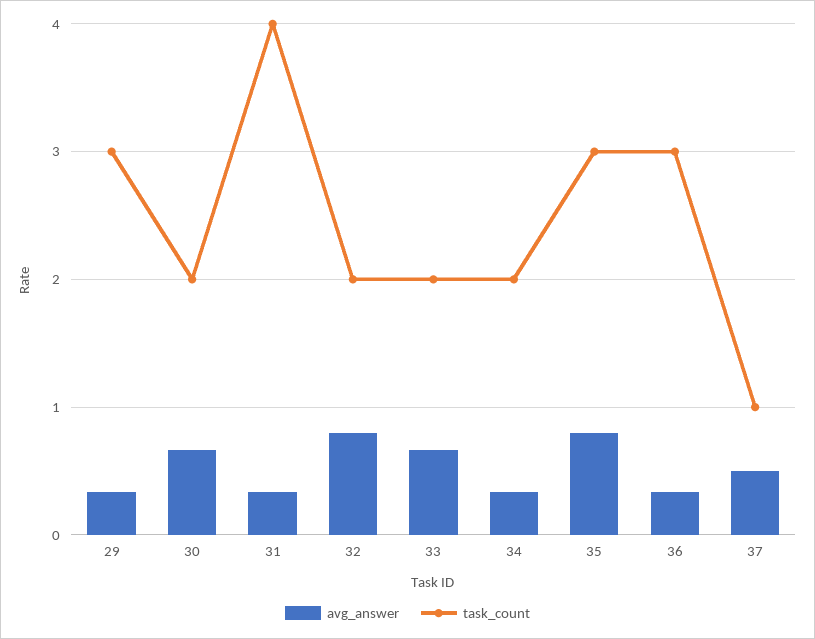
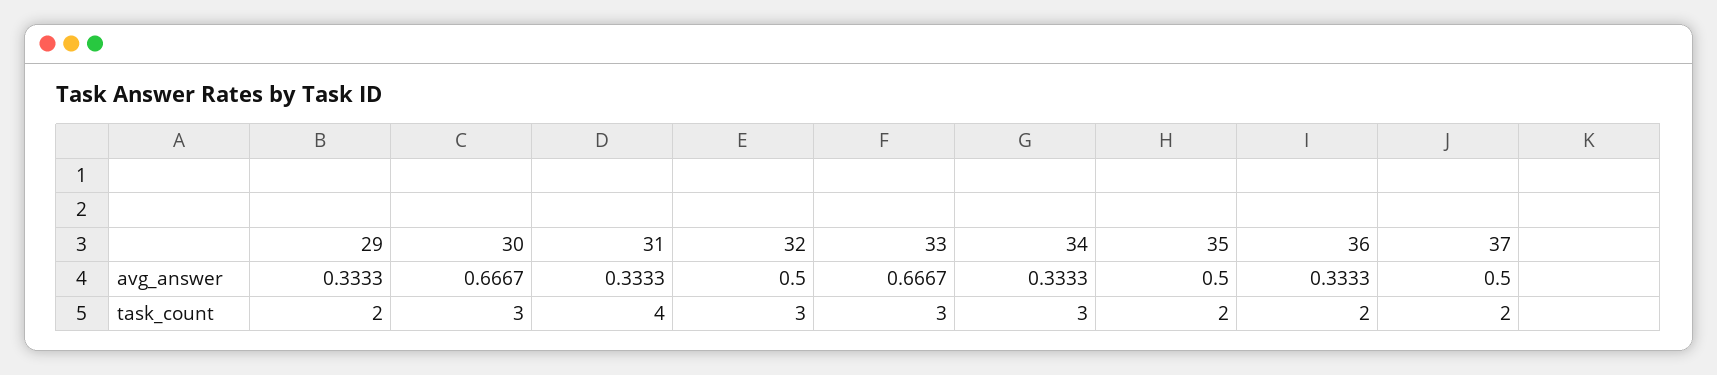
  {
    "avg_answer": {
      "29": 0.3333,
      "30": 0.6667,
      "31": 0.3333,
-     "32": 0.8,
+     "32": 0.5,
      "33": 0.6667,
      "34": 0.3333,
-     "35": 0.8,
+     "35": 0.5,
      "36": 0.3333,
      "37": 0.5
    },
    "task_count": {
-     "29": 3,
+     "29": 2,
-     "30": 2,
+     "30": 3,
      "31": 4,
-     "32": 2,
+     "32": 3,
-     "33": 2,
+     "33": 3,
-     "34": 2,
+     "34": 3,
-     "35": 3,
+     "35": 2,
-     "36": 3,
+     "36": 2,
-     "37": 1
+     "37": 2
    }
  }

